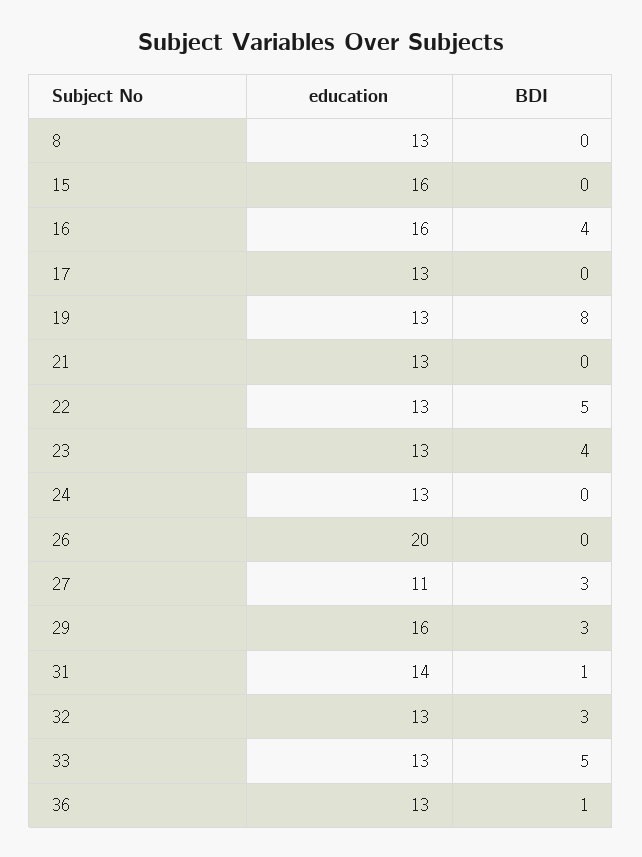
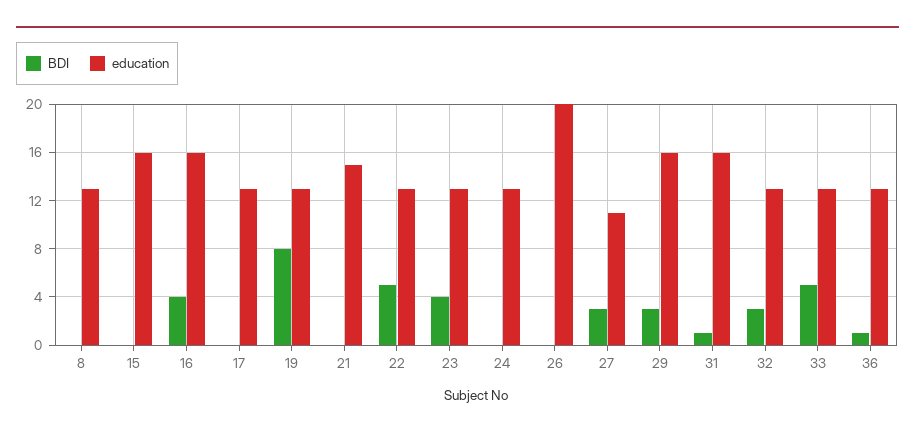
  {
    "education": {
      "8": 13,
      "15": 16,
      "16": 16,
      "17": 13,
      "19": 13,
-     "21": 13,
+     "21": 15,
      "22": 13,
      "23": 13,
      "24": 13,
      "26": 20,
      "27": 11,
      "29": 16,
-     "31": 14,
+     "31": 16,
      "32": 13,
      "33": 13,
      "36": 13
    },
    "BDI": {
      "8": 0,
      "15": 0,
      "16": 4,
      "17": 0,
      "19": 8,
      "21": 0,
      "22": 5,
      "23": 4,
      "24": 0,
      "26": 0,
      "27": 3,
      "29": 3,
      "31": 1,
      "32": 3,
      "33": 5,
      "36": 1
    }
  }

